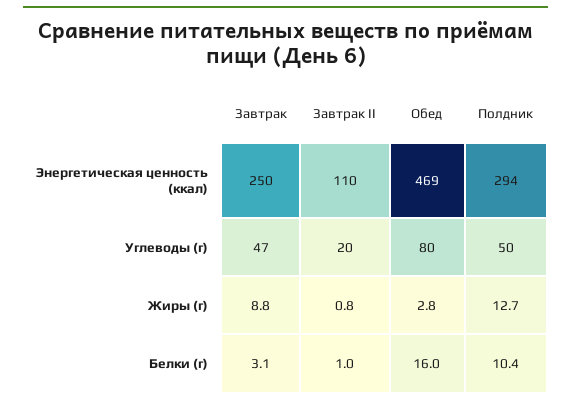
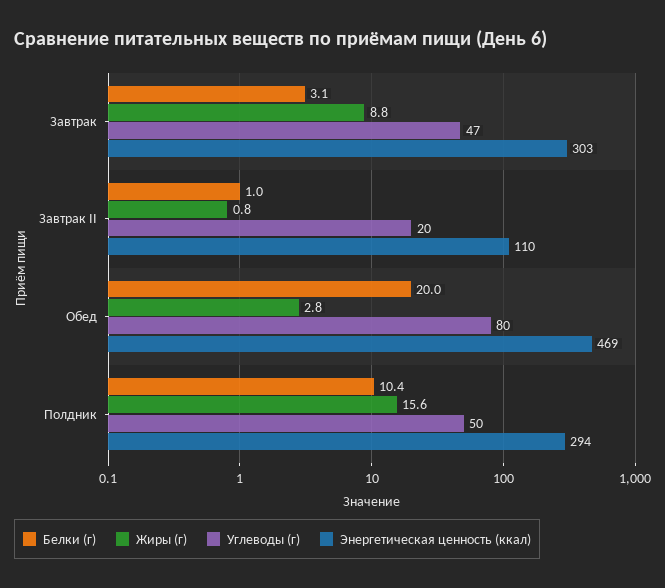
  {
    "Энергетическая ценность (ккал)": {
-     "Завтрак": 250,
+     "Завтрак": 303,
      "Завтрак II": 110,
      "Обед": 469,
      "Полдник": 294
    },
    "Углеводы (г)": {
      "Завтрак": 47,
      "Завтрак II": 20,
      "Обед": 80,
      "Полдник": 50
    },
    "Жиры (г)": {
      "Завтрак": 8.8,
      "Завтрак II": 0.8,
      "Обед": 2.8,
-     "Полдник": 12.7
+     "Полдник": 15.6
    },
    "Белки (г)": {
      "Завтрак": 3.1,
      "Завтрак II": 1,
-     "Обед": 16,
+     "Обед": 20,
      "Полдник": 10.4
    }
  }

